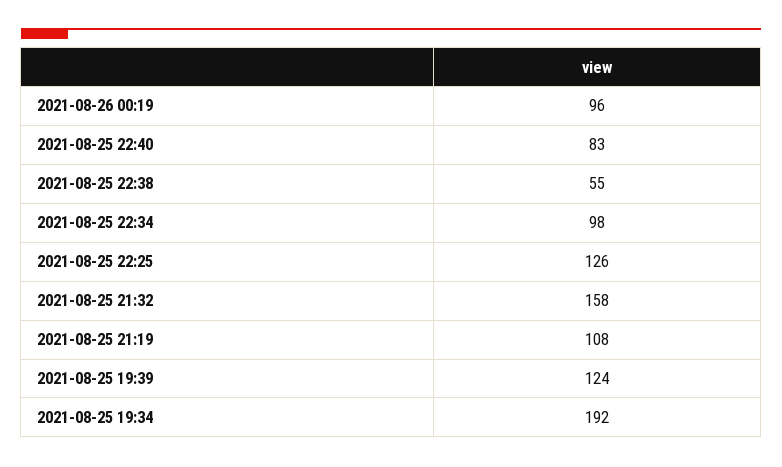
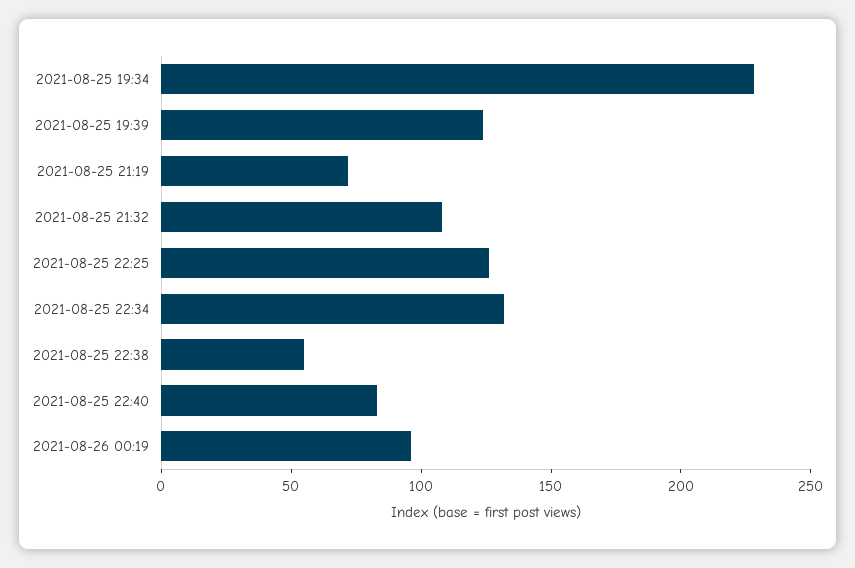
  {
    "2021-08-26 00:19": 96,
    "2021-08-25 22:40": 83,
    "2021-08-25 22:38": 55,
-   "2021-08-25 22:34": 98,
+   "2021-08-25 22:34": 130,
    "2021-08-25 22:25": 126,
-   "2021-08-25 21:32": 158,
+   "2021-08-25 21:32": 110,
-   "2021-08-25 21:19": 108,
+   "2021-08-25 21:19": 70,
    "2021-08-25 19:39": 124,
-   "2021-08-25 19:34": 192
+   "2021-08-25 19:34": 230
  }

